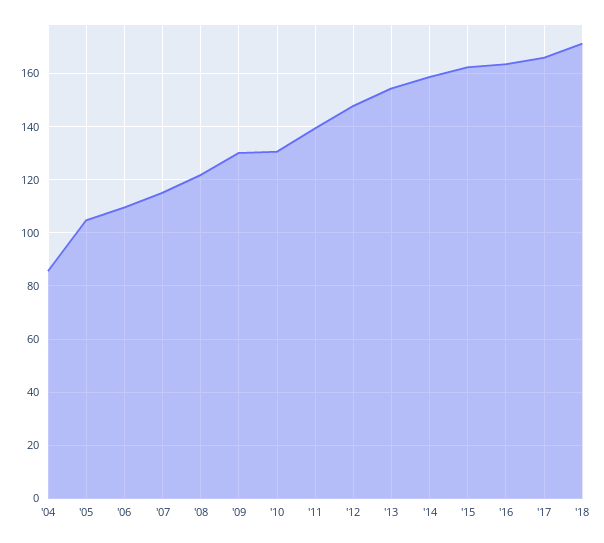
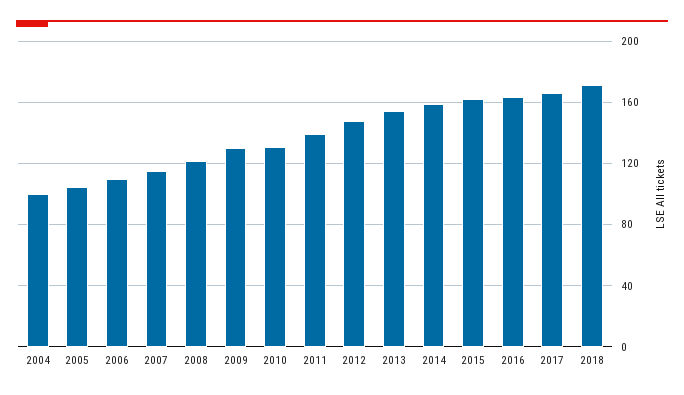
  {
-   "'04": 85,
+   "'04": 100,
    "'05": 105,
    "'06": 110,
    "'07": 115,
    "'08": 122.5,
    "'09": 130,
    "'10": 130,
    "'11": 140,
    "'12": 147.5,
    "'13": 155,
    "'14": 157.5,
    "'15": 162.5,
    "'16": 162.5,
    "'17": 165,
    "'18": 170
  }

